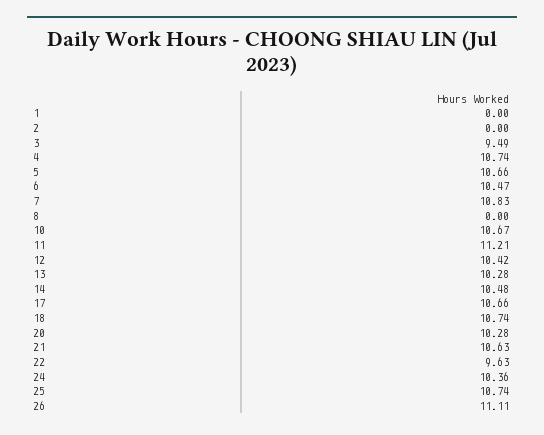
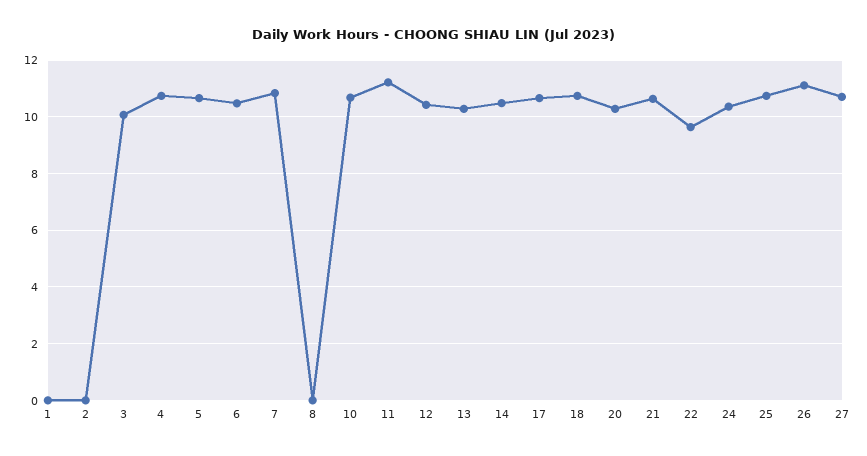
  {
    "1": 0,
    "2": 0,
-   "3": 9.49,
+   "3": 10,
    "4": 10.74,
    "5": 10.66,
    "6": 10.47,
    "7": 10.83,
    "8": 0,
    "10": 10.67,
    "11": 11.21,
    "12": 10.42,
    "13": 10.28,
    "14": 10.48,
    "17": 10.66,
    "18": 10.74,
    "20": 10.28,
    "21": 10.63,
    "22": 9.63,
    "24": 10.36,
    "25": 10.74,
-   "26": 11.11
+   "26": 11.11,
+   "27": 10.75
  }

